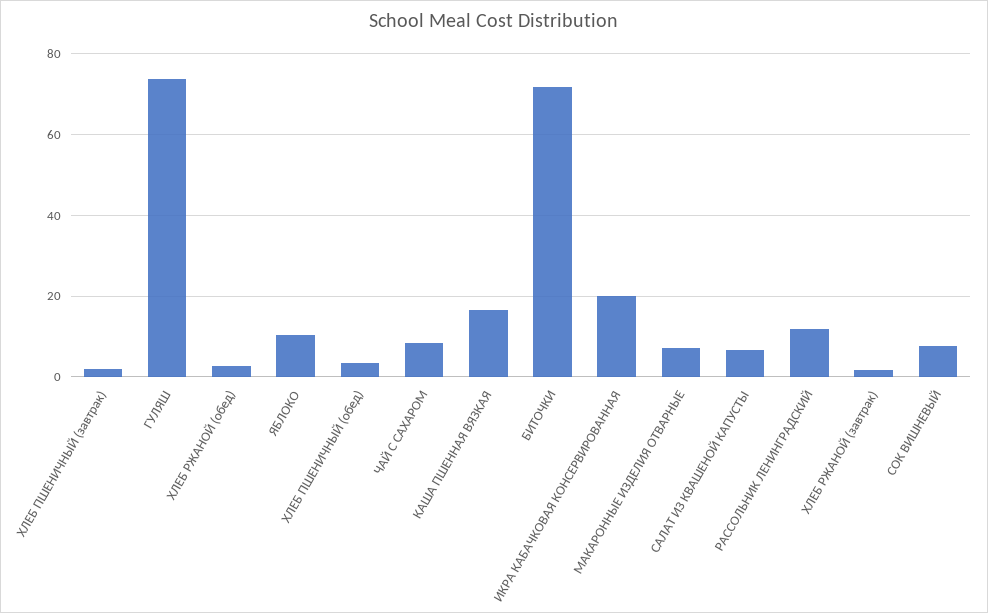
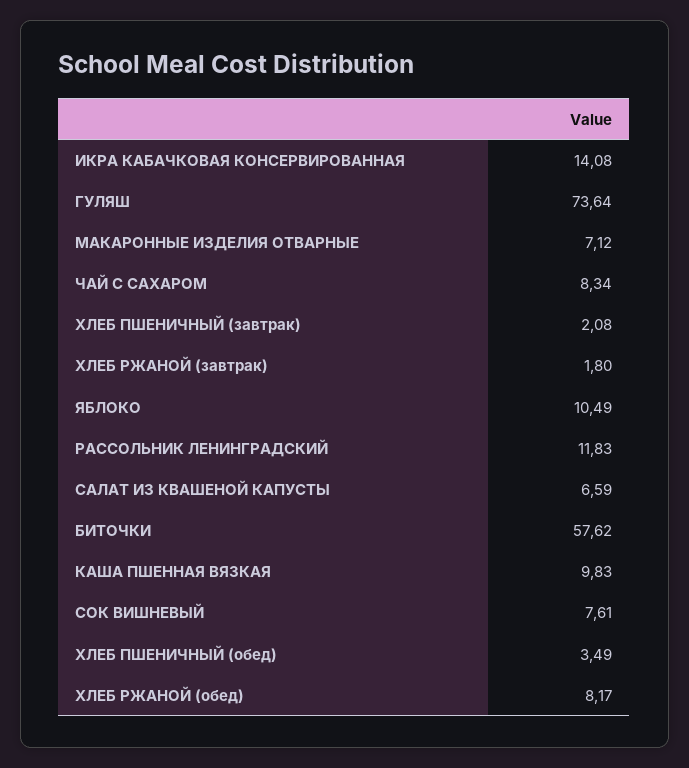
  {
    "ХЛЕБ ПШЕНИЧНЫЙ (завтрак)": 2.08,
    "ГУЛЯШ": 73.64,
-   "ХЛЕБ РЖАНОЙ (обед)": 2,
+   "ХЛЕБ РЖАНОЙ (обед)": 8.17,
    "ЯБЛОКО": 10.49,
    "ХЛЕБ ПШЕНИЧНЫЙ (обед)": 3.49,
    "ЧАЙ С САХАРОМ": 8.34,
-   "КАША ПШЕННАЯ ВЯЗКАЯ": 16,
+   "КАША ПШЕННАЯ ВЯЗКАЯ": 9.83,
-   "БИТОЧКИ": 72,
+   "БИТОЧКИ": 57.62,
-   "ИКРА КАБАЧКОВАЯ КОНСЕРВИРОВАННАЯ": 20,
+   "ИКРА КАБАЧКОВАЯ КОНСЕРВИРОВАННАЯ": 14.08,
    "МАКАРОННЫЕ ИЗДЕЛИЯ ОТВАРНЫЕ": 7.12,
    "САЛАТ ИЗ КВАШЕНОЙ КАПУСТЫ": 6.59,
    "РАССОЛЬНИК ЛЕНИНГРАДСКИЙ": 11.83,
    "ХЛЕБ РЖАНОЙ (завтрак)": 1.8,
    "СОК ВИШНЕВЫЙ": 7.61
  }

